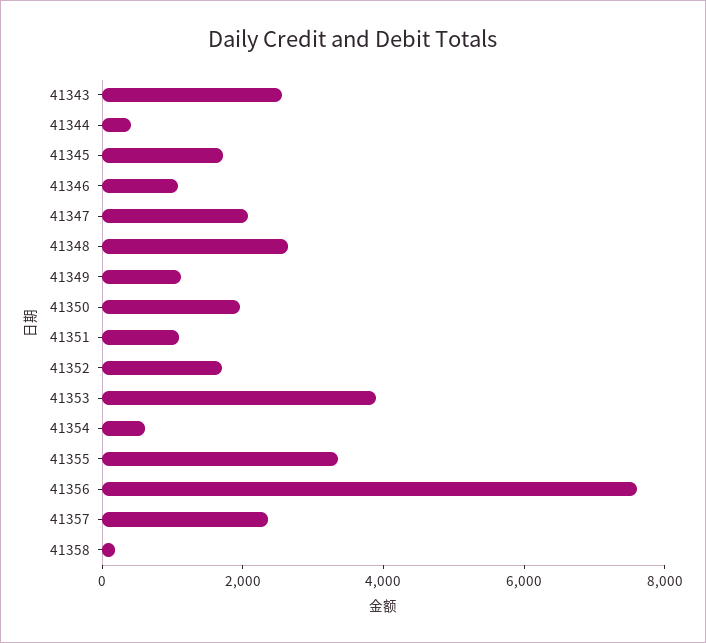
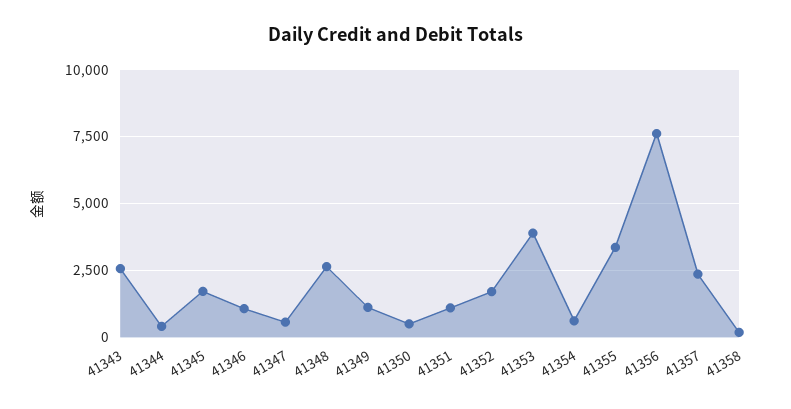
  {
    "41343": 2500,
    "41344": 500,
    "41345": 1750,
    "41346": 1000,
-   "41347": 2000,
+   "41347": 500,
    "41348": 2750,
    "41349": 1000,
-   "41350": 2000,
+   "41350": 500,
    "41351": 1000,
    "41352": 1750,
    "41353": 4000,
    "41354": 500,
    "41355": 3250,
    "41356": 7500,
    "41357": 2250,
    "41358": 250
  }

